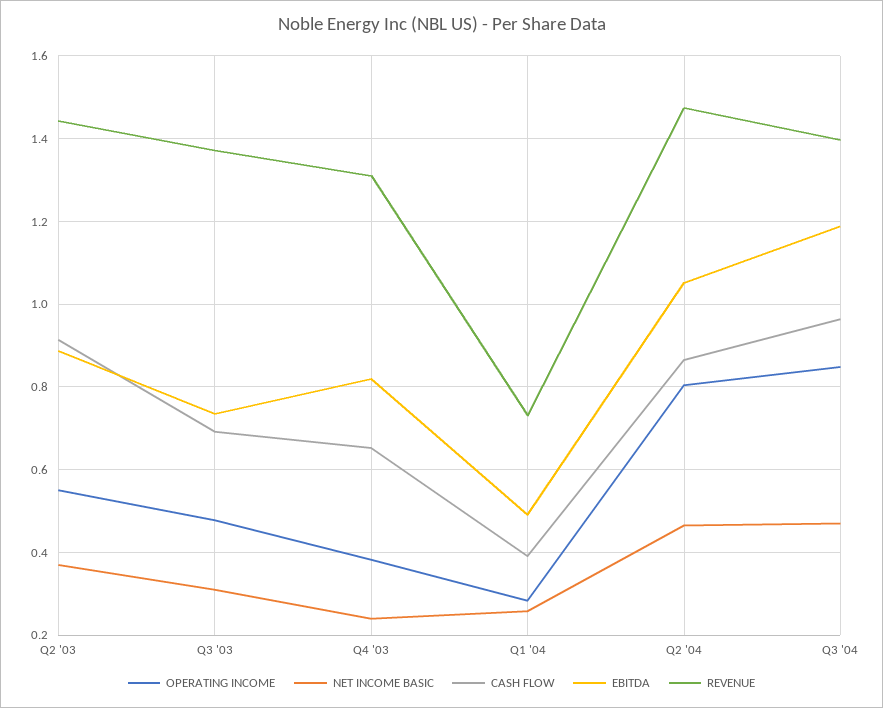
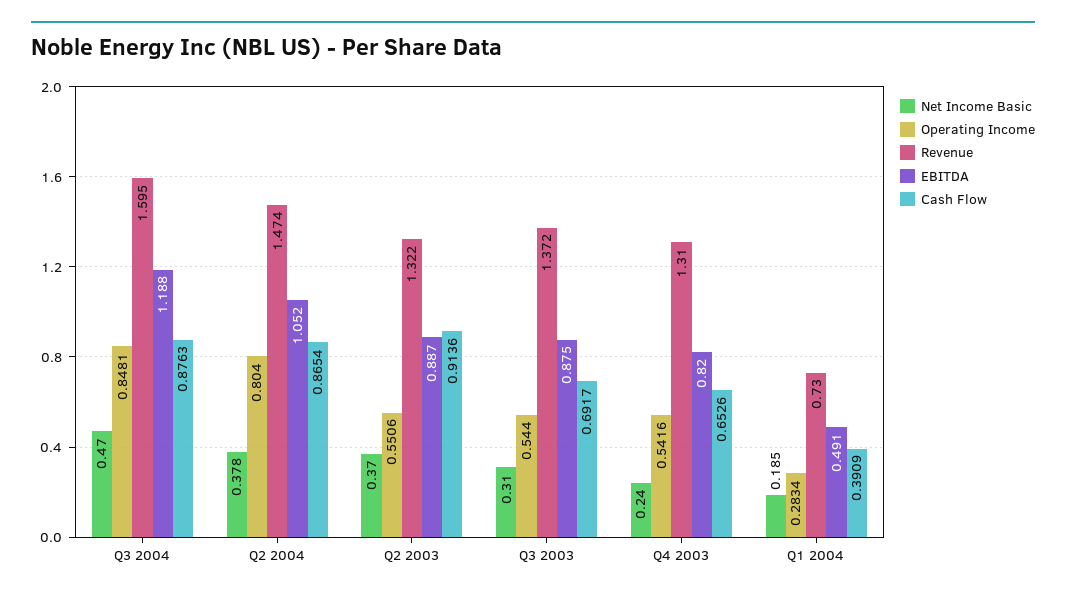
  {
    "OPERATING INCOME": {
      "Q2 '03": 0.5506,
-     "Q3 '03": 0.48,
+     "Q3 '03": 0.544,
-     "Q4 '03": 0.38,
+     "Q4 '03": 0.5416,
      "Q1 '04": 0.2834,
      "Q2 '04": 0.804,
      "Q3 '04": 0.8481
    },
    "NET INCOME BASIC": {
      "Q2 '03": 0.37,
      "Q3 '03": 0.31,
      "Q4 '03": 0.24,
-     "Q1 '04": 0.26,
+     "Q1 '04": 0.185,
-     "Q2 '04": 0.46,
+     "Q2 '04": 0.378,
      "Q3 '04": 0.47
    },
    "CASH FLOW": {
      "Q2 '03": 0.9136,
      "Q3 '03": 0.6917,
      "Q4 '03": 0.6526,
      "Q1 '04": 0.3909,
      "Q2 '04": 0.8654,
-     "Q3 '04": 0.96
+     "Q3 '04": 0.8763
    },
    "EBITDA": {
      "Q2 '03": 0.887,
-     "Q3 '03": 0.74,
+     "Q3 '03": 0.875,
      "Q4 '03": 0.82,
      "Q1 '04": 0.491,
      "Q2 '04": 1.052,
      "Q3 '04": 1.188
    },
    "REVENUE": {
-     "Q2 '03": 1.44,
+     "Q2 '03": 1.322,
      "Q3 '03": 1.372,
      "Q4 '03": 1.31,
      "Q1 '04": 0.73,
      "Q2 '04": 1.474,
-     "Q3 '04": 1.4
+     "Q3 '04": 1.595
    }
  }

